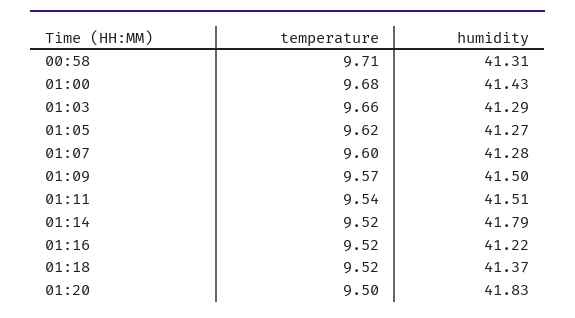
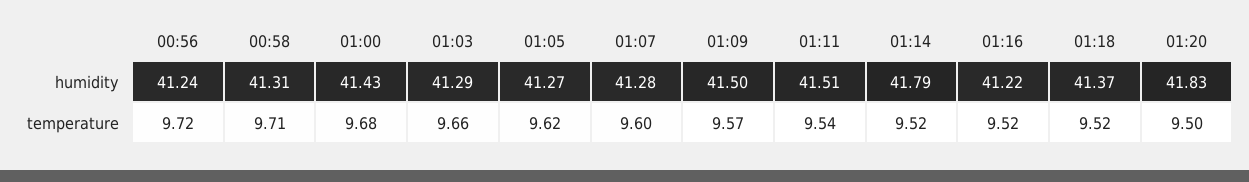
  {
    "temperature": {
      "00:58": 9.71,
      "01:00": 9.68,
      "01:03": 9.66,
      "01:05": 9.62,
      "01:07": 9.6,
      "01:09": 9.57,
      "01:11": 9.54,
      "01:14": 9.52,
      "01:16": 9.52,
      "01:18": 9.52,
-     "01:20": 9.5
+     "01:20": 9.5,
+     "00:56": 9.72
    },
    "humidity": {
      "00:58": 41.31,
      "01:00": 41.43,
      "01:03": 41.29,
      "01:05": 41.27,
      "01:07": 41.28,
      "01:09": 41.5,
      "01:11": 41.51,
      "01:14": 41.79,
      "01:16": 41.22,
      "01:18": 41.37,
-     "01:20": 41.83
+     "01:20": 41.83,
+     "00:56": 41.24
    }
  }

